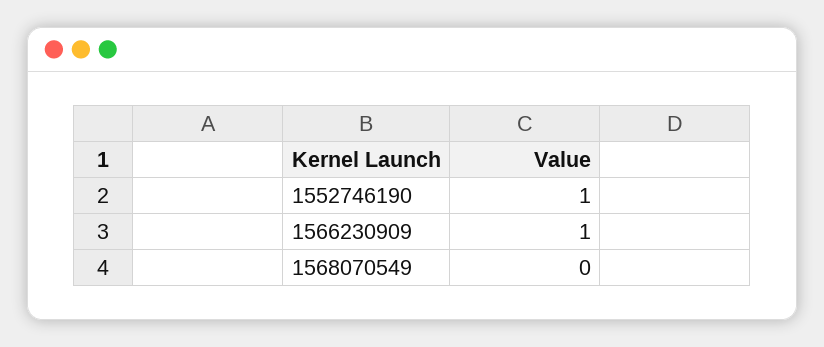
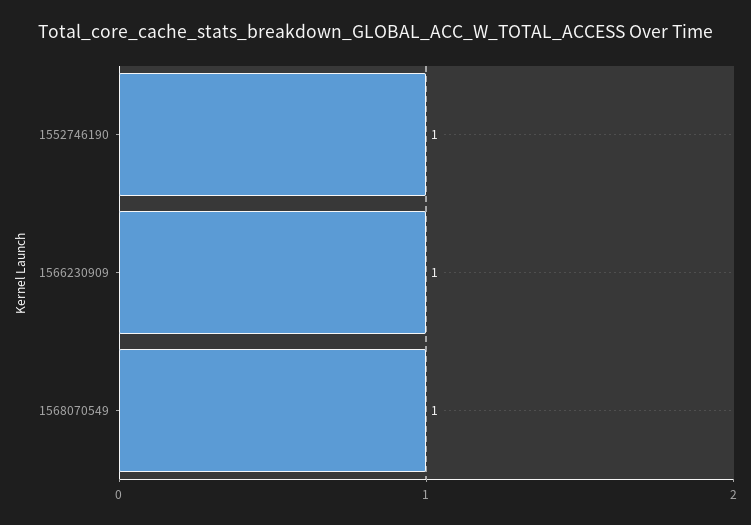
  {
    "1552746190": 1,
    "1566230909": 1,
-   "1568070549": 0
+   "1568070549": 1
  }

